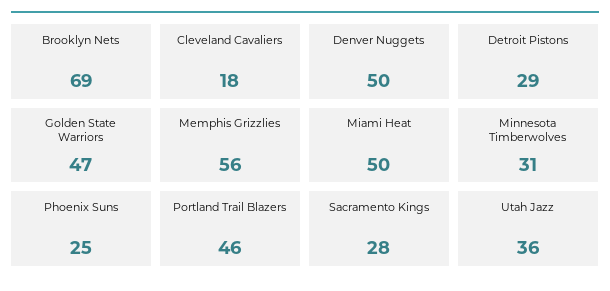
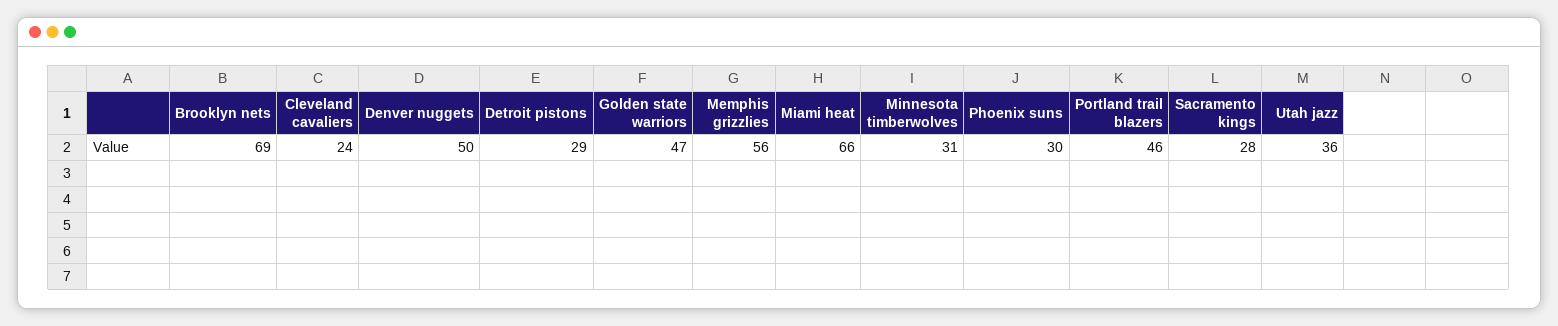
  {
    "Brooklyn Nets": 69,
-   "Cleveland Cavaliers": 18,
+   "Cleveland Cavaliers": 24,
    "Denver Nuggets": 50,
    "Detroit Pistons": 29,
    "Golden State Warriors": 47,
    "Memphis Grizzlies": 56,
-   "Miami Heat": 50,
+   "Miami Heat": 66,
    "Minnesota Timberwolves": 31,
-   "Phoenix Suns": 25,
+   "Phoenix Suns": 30,
    "Portland Trail Blazers": 46,
    "Sacramento Kings": 28,
    "Utah Jazz": 36
  }

